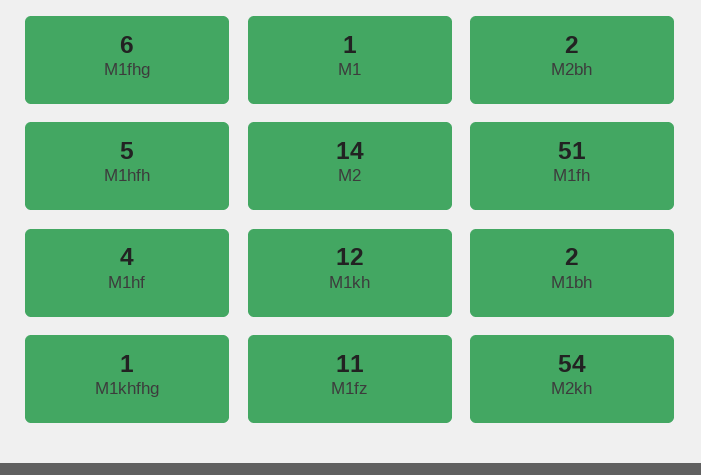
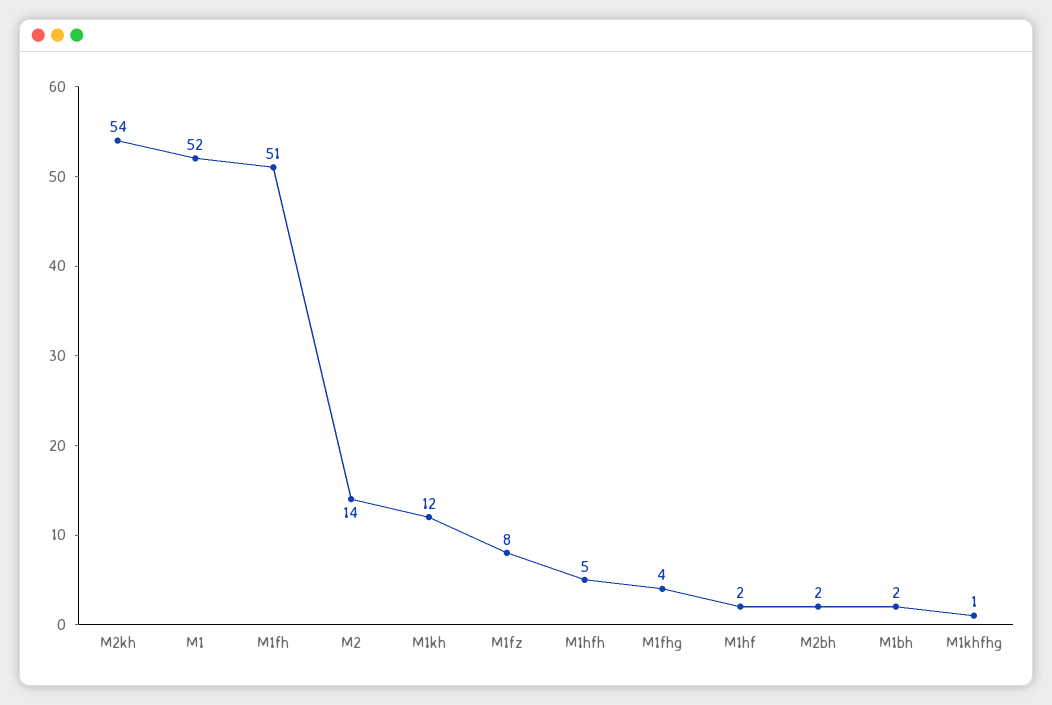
  {
-   "M1fhg": 6,
+   "M1fhg": 4,
-   "M1": 1,
+   "M1": 52,
    "M2bh": 2,
    "M1hfh": 5,
    "M2": 14,
    "M1fh": 51,
-   "M1hf": 4,
+   "M1hf": 2,
    "M1kh": 12,
    "M1bh": 2,
    "M1khfhg": 1,
-   "M1fz": 11,
+   "M1fz": 8,
    "M2kh": 54
  }

